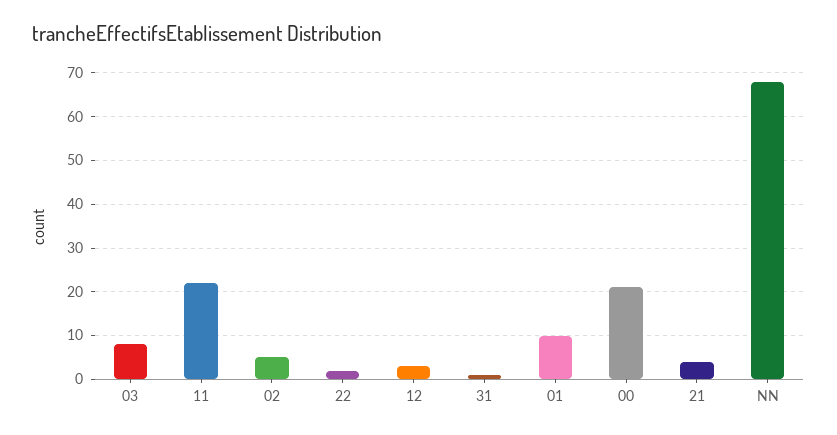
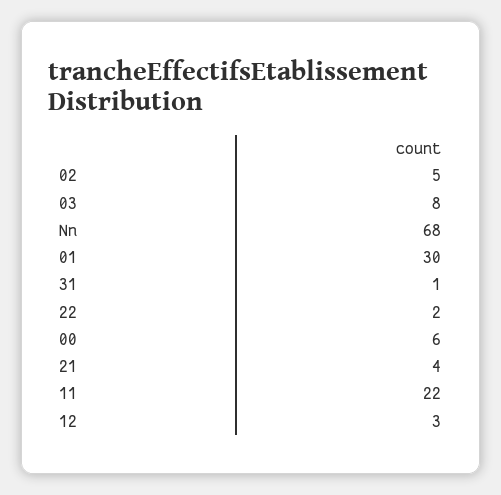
  {
    "03": 8,
    "11": 22,
    "02": 5,
    "22": 2,
    "12": 3,
    "31": 1,
-   "01": 10,
+   "01": 30,
-   "00": 20,
+   "00": 6,
    "21": 4,
    "NN": 68
  }

